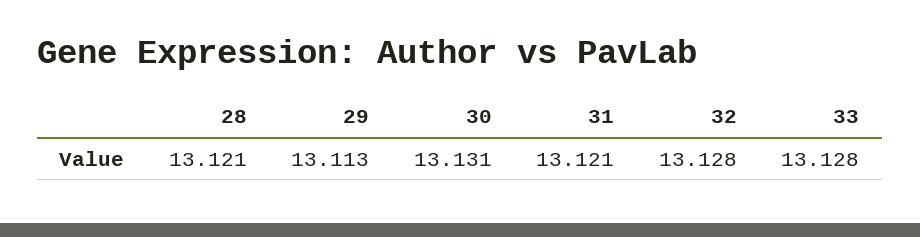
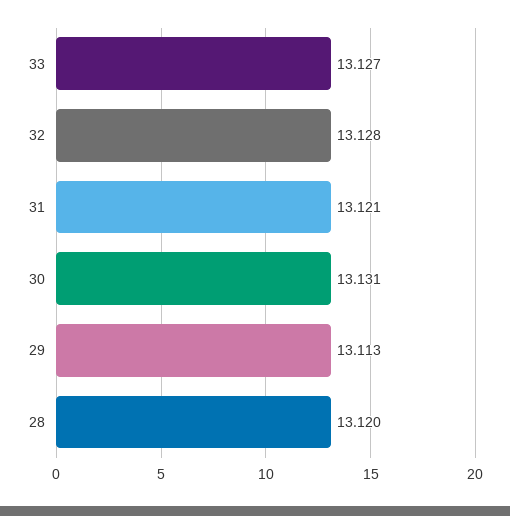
  {
-   "28": 13.121,
+   "28": 13.12,
    "29": 13.113,
    "30": 13.131,
    "31": 13.121,
    "32": 13.128,
-   "33": 13.128
+   "33": 13.127
  }

